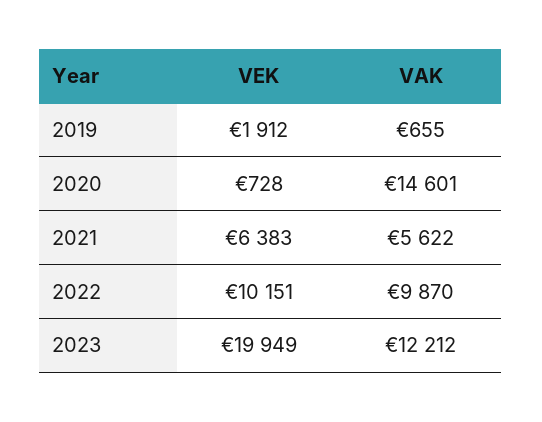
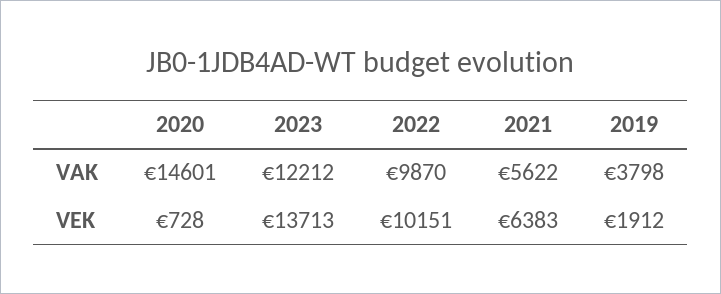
  {
    "VEK": {
      "2019": 1912,
      "2020": 728,
      "2021": 6383,
      "2022": 10151,
-     "2023": 19949
+     "2023": 13713
    },
    "VAK": {
-     "2019": 655,
+     "2019": 3798,
      "2020": 14601,
      "2021": 5622,
      "2022": 9870,
      "2023": 12212
    }
  }

